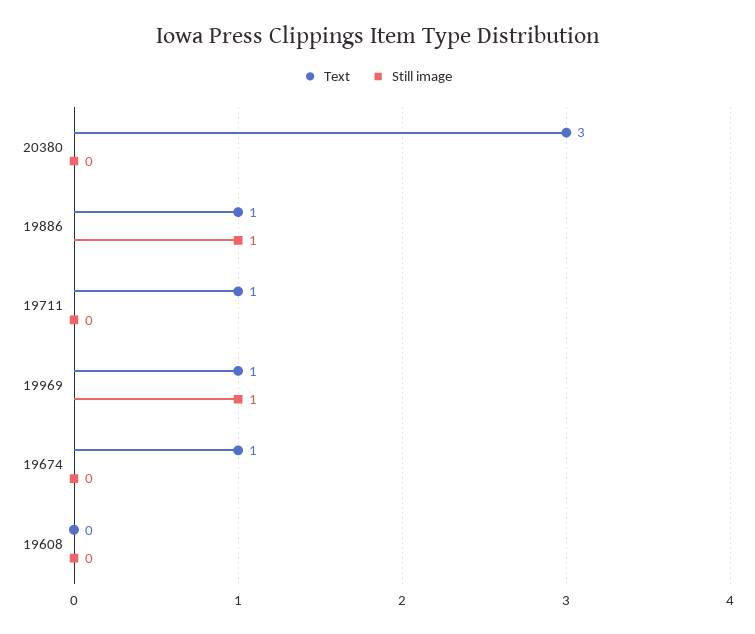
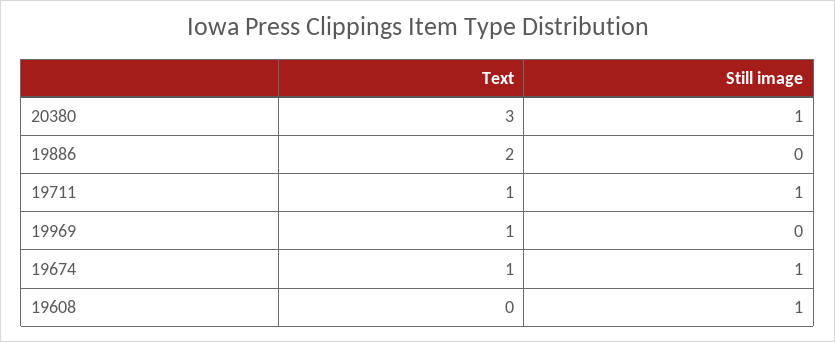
  {
    "Text": {
      "20380": 3,
-     "19886": 1,
+     "19886": 2,
      "19711": 1,
      "19969": 1,
      "19674": 1,
      "19608": 0
    },
    "Still image": {
-     "20380": 0,
+     "20380": 1,
-     "19886": 1,
+     "19886": 0,
-     "19711": 0,
+     "19711": 1,
-     "19969": 1,
+     "19969": 0,
-     "19674": 0,
+     "19674": 1,
-     "19608": 0
+     "19608": 1
    }
  }

